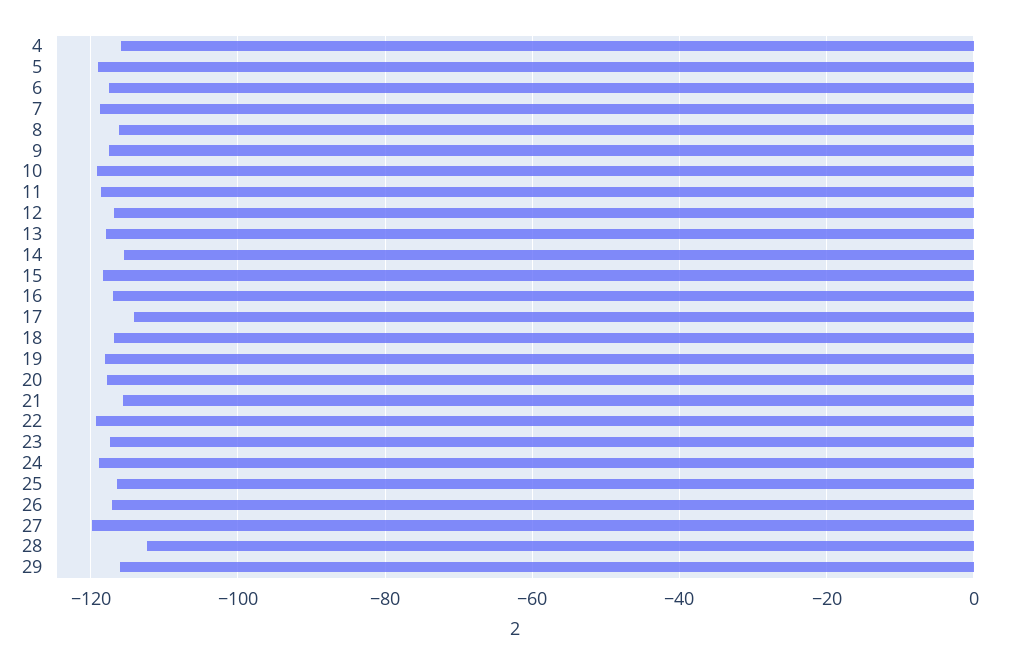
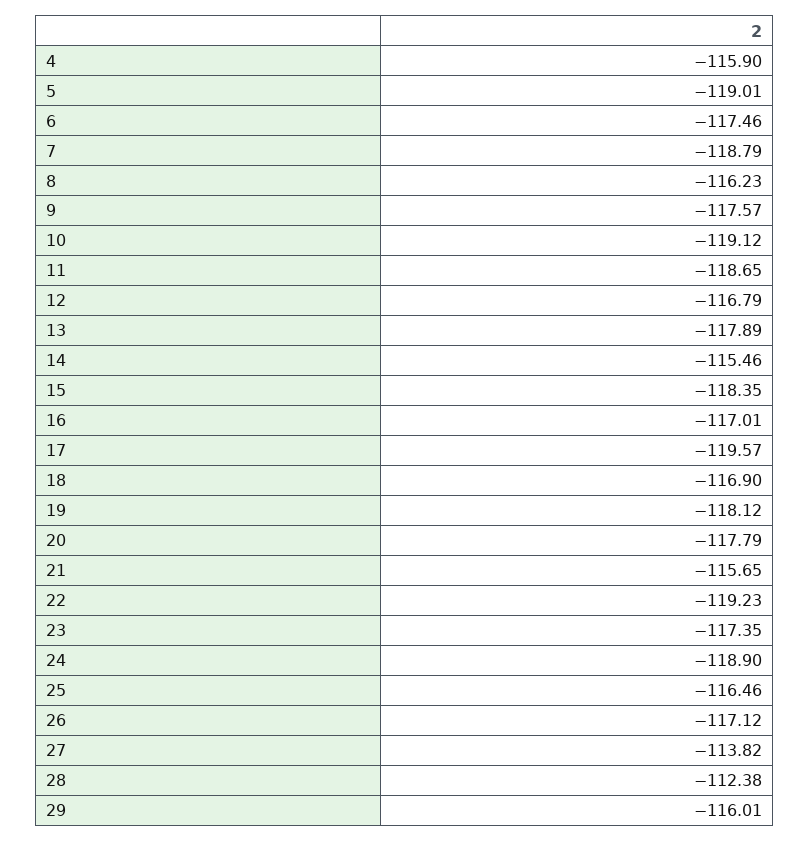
  {
    "4": -115.9,
    "5": -119.01,
    "6": -117.46,
    "7": -118.79,
    "8": -116.23,
    "9": -117.57,
    "10": -119.12,
    "11": -118.65,
    "12": -116.79,
    "13": -117.89,
    "14": -115.46,
    "15": -118.35,
    "16": -117.01,
-   "17": -114,
+   "17": -119.57,
    "18": -116.9,
    "19": -118.12,
    "20": -117.79,
    "21": -115.65,
    "22": -119.23,
    "23": -117.35,
    "24": -118.9,
    "25": -116.46,
    "26": -117.12,
-   "27": -120,
+   "27": -113.82,
    "28": -112.38,
    "29": -116.01
  }

